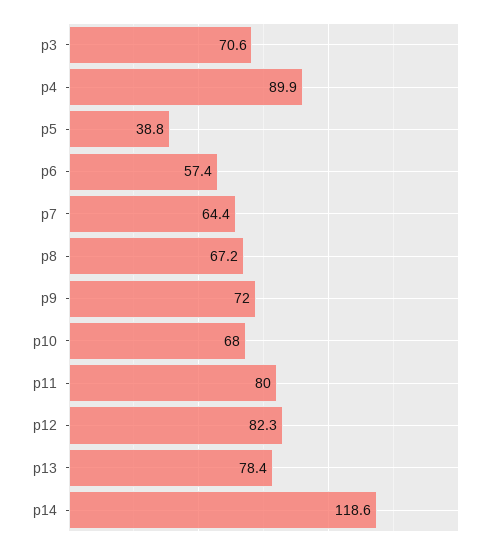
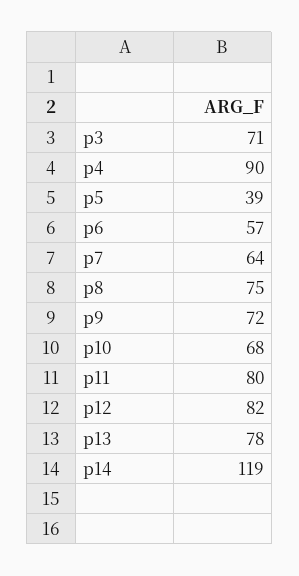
  {
    "p3": 70.6,
    "p4": 89.9,
    "p5": 38.8,
    "p6": 57.4,
    "p7": 64.4,
-   "p8": 67.2,
+   "p8": 75,
    "p9": 72,
    "p10": 68,
    "p11": 80,
    "p12": 82.3,
    "p13": 78.4,
    "p14": 118.6
  }

